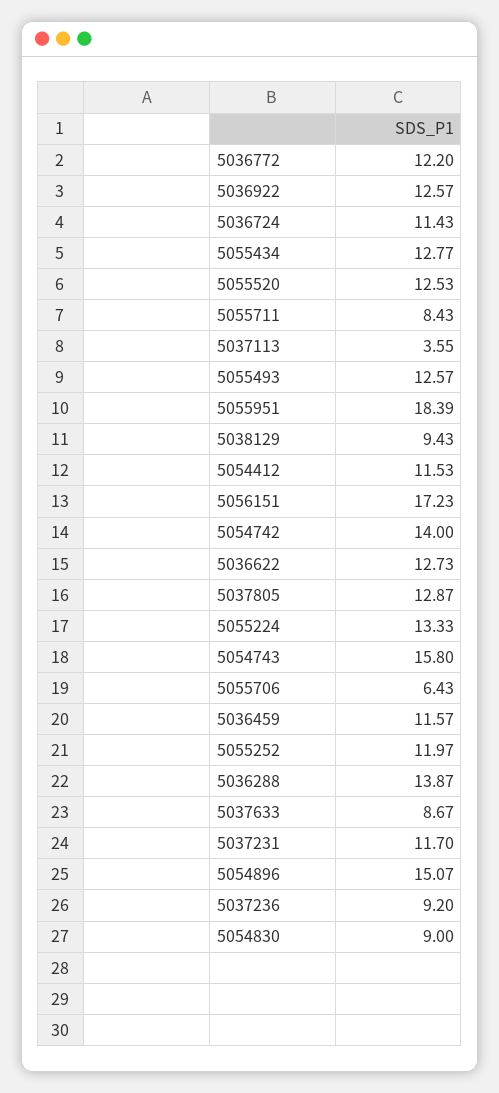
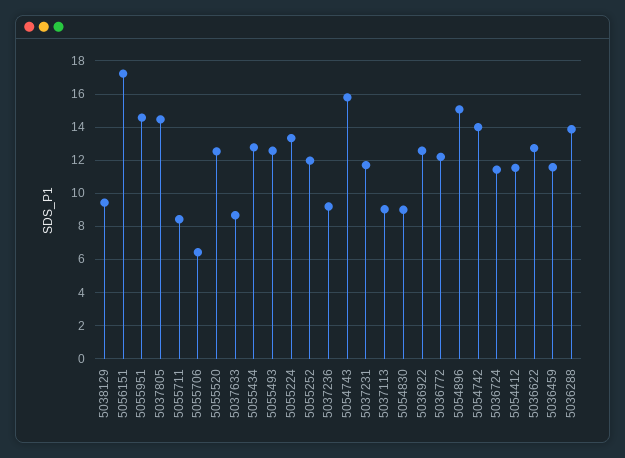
  {
    "5036772": 12.2,
    "5036922": 12.57,
    "5036724": 11.43,
    "5055434": 12.77,
    "5055520": 12.53,
    "5055711": 8.43,
-   "5037113": 3.55,
+   "5037113": 9,
    "5055493": 12.57,
-   "5055951": 18.39,
+   "5055951": 14.5,
    "5038129": 9.43,
    "5054412": 11.53,
    "5056151": 17.23,
    "5054742": 14,
    "5036622": 12.73,
-   "5037805": 12.87,
+   "5037805": 14.5,
    "5055224": 13.33,
    "5054743": 15.8,
    "5055706": 6.43,
    "5036459": 11.57,
    "5055252": 11.97,
    "5036288": 13.87,
    "5037633": 8.67,
    "5037231": 11.7,
    "5054896": 15.07,
    "5037236": 9.2,
    "5054830": 9
  }

